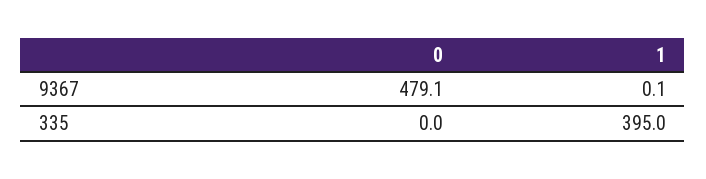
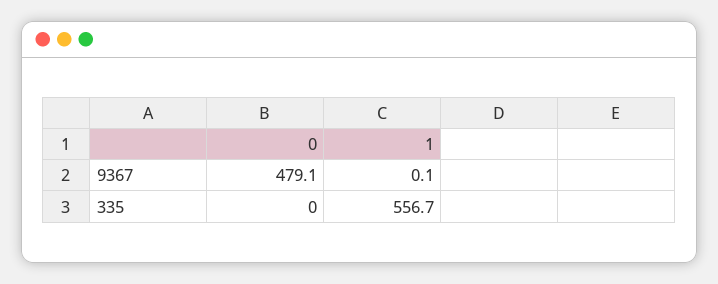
  {
    "0": {
      "9367": 479.1,
      "335": 0
    },
    "1": {
      "9367": 0.1,
-     "335": 395
+     "335": 556.7
    }
  }

